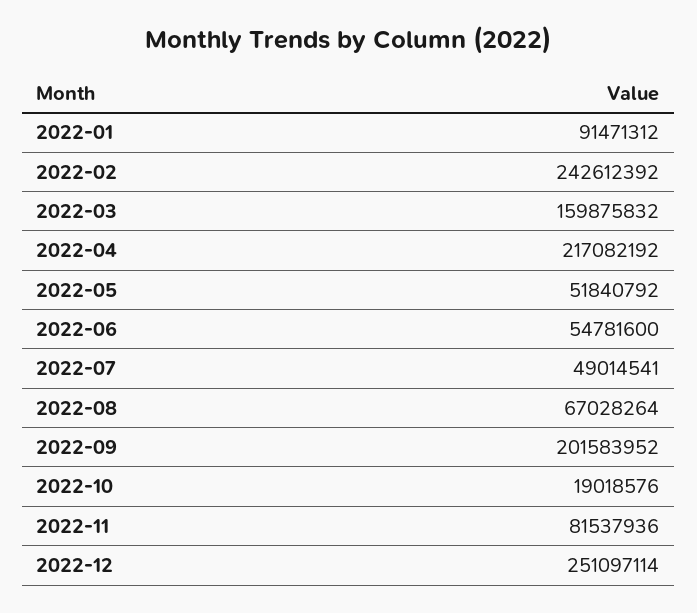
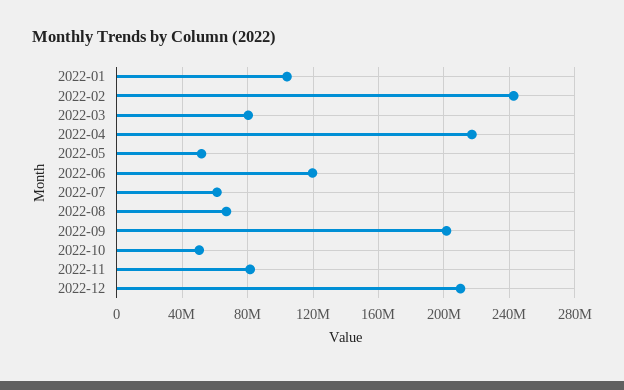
  {
-   "2022-01": 91471312,
+   "2022-01": 105000000,
    "2022-02": 242612392,
-   "2022-03": 159875832,
+   "2022-03": 80000000,
    "2022-04": 217082192,
    "2022-05": 51840792,
-   "2022-06": 54781600,
+   "2022-06": 120000000,
-   "2022-07": 49014541,
+   "2022-07": 60000000,
    "2022-08": 67028264,
    "2022-09": 201583952,
-   "2022-10": 19018576,
+   "2022-10": 50000000,
    "2022-11": 81537936,
-   "2022-12": 251097114
+   "2022-12": 210000000
  }

